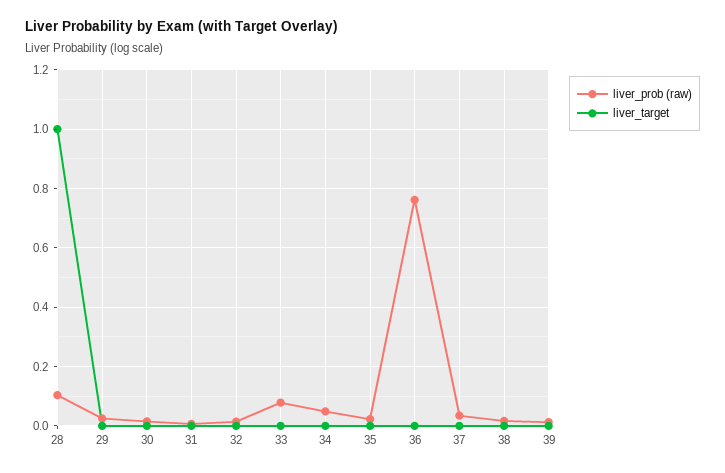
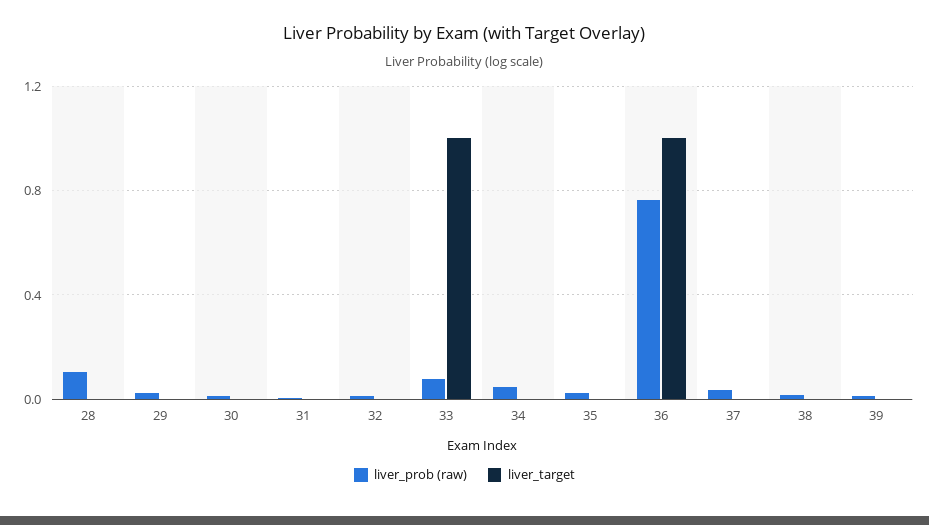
  {
    "liver_prob (raw)": {
      "28": 0.1,
      "29": 0.025,
      "30": 0.025,
      "31": 0,
      "32": 0.025,
      "33": 0.075,
      "34": 0.05,
      "35": 0.025,
      "36": 0.75,
      "37": 0.025,
      "38": 0.025,
      "39": 0.025
    },
    "liver_target": {
-     "28": 1,
+     "28": 0,
      "29": 0,
      "30": 0,
      "31": 0,
      "32": 0,
-     "33": 0,
+     "33": 1,
      "34": 0,
      "35": 0,
-     "36": 0,
+     "36": 1,
      "37": 0,
      "38": 0,
      "39": 0
    }
  }

